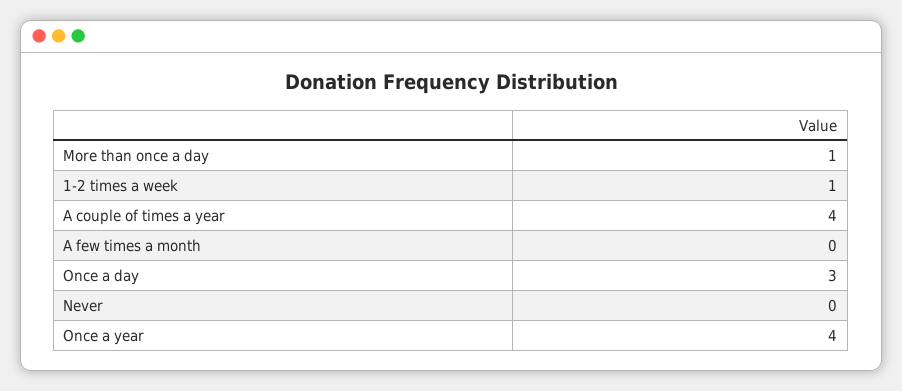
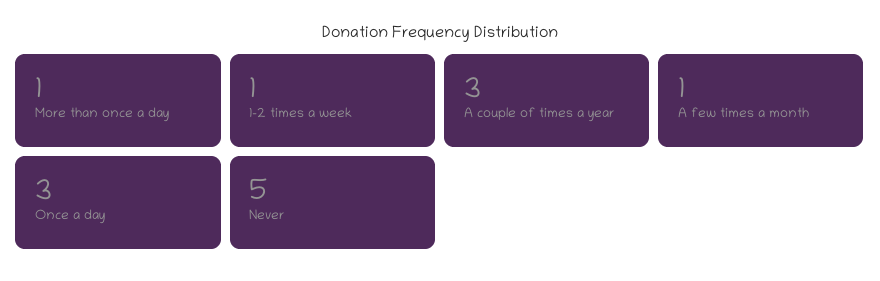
  {
    "More than once a day": 1,
    "1-2 times a week": 1,
-   "A couple of times a year": 4,
+   "A couple of times a year": 3,
-   "A few times a month": 0,
+   "A few times a month": 1,
    "Once a day": 3,
-   "Never": 0,
+   "Never": 5
-   "Once a year": 4
  }

